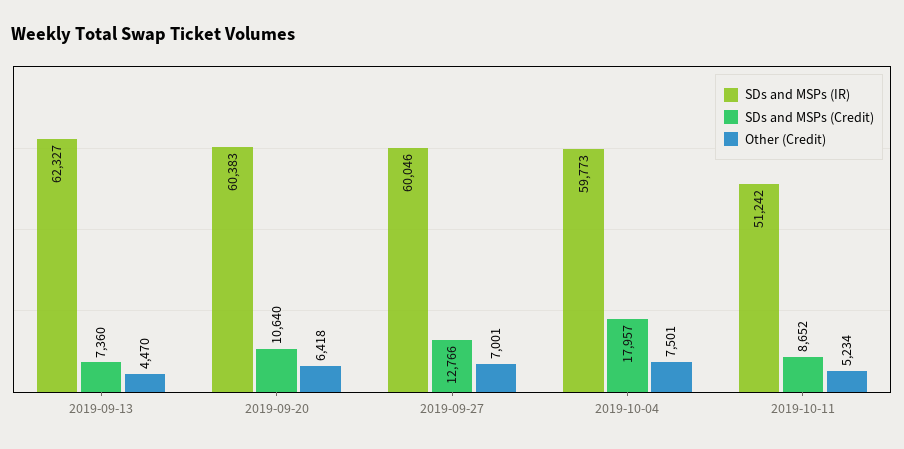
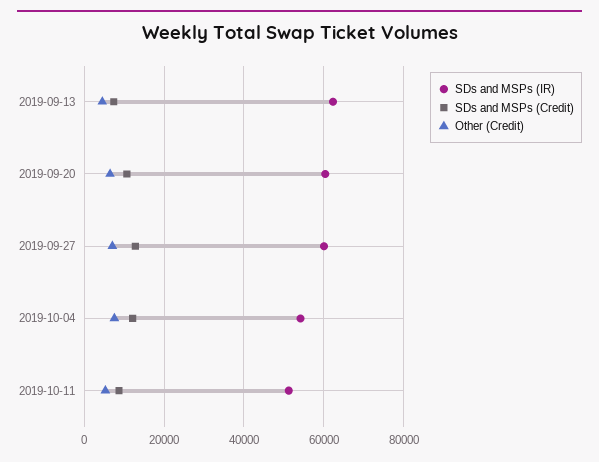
  {
    "SDs and MSPs (IR)": {
      "2019-09-13": 62327,
      "2019-09-20": 60383,
      "2019-09-27": 60046,
-     "2019-10-04": 59773,
+     "2019-10-04": 54000,
      "2019-10-11": 51242
    },
    "SDs and MSPs (Credit)": {
      "2019-09-13": 7360,
      "2019-09-20": 10640,
      "2019-09-27": 12766,
-     "2019-10-04": 17957,
+     "2019-10-04": 12000,
      "2019-10-11": 8652
    },
    "Other (Credit)": {
      "2019-09-13": 4470,
      "2019-09-20": 6418,
      "2019-09-27": 7001,
      "2019-10-04": 7501,
      "2019-10-11": 5234
    }
  }

